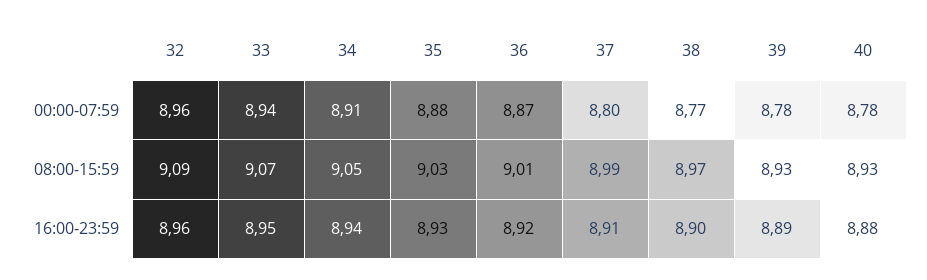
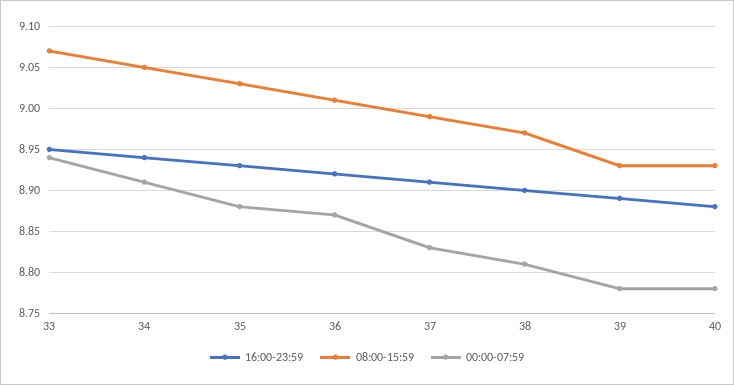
  {
    "00:00-07:59": {
-     "32": 8.96,
      "33": 8.94,
      "34": 8.91,
      "35": 8.88,
      "36": 8.87,
-     "37": 8.8,
+     "37": 8.83,
-     "38": 8.77,
+     "38": 8.81,
      "39": 8.78,
      "40": 8.78
    },
    "08:00-15:59": {
-     "32": 9.09,
      "33": 9.07,
      "34": 9.05,
      "35": 9.03,
      "36": 9.01,
      "37": 8.99,
      "38": 8.97,
      "39": 8.93,
      "40": 8.93
    },
    "16:00-23:59": {
-     "32": 8.96,
      "33": 8.95,
      "34": 8.94,
      "35": 8.93,
      "36": 8.92,
      "37": 8.91,
      "38": 8.9,
      "39": 8.89,
      "40": 8.88
    }
  }

